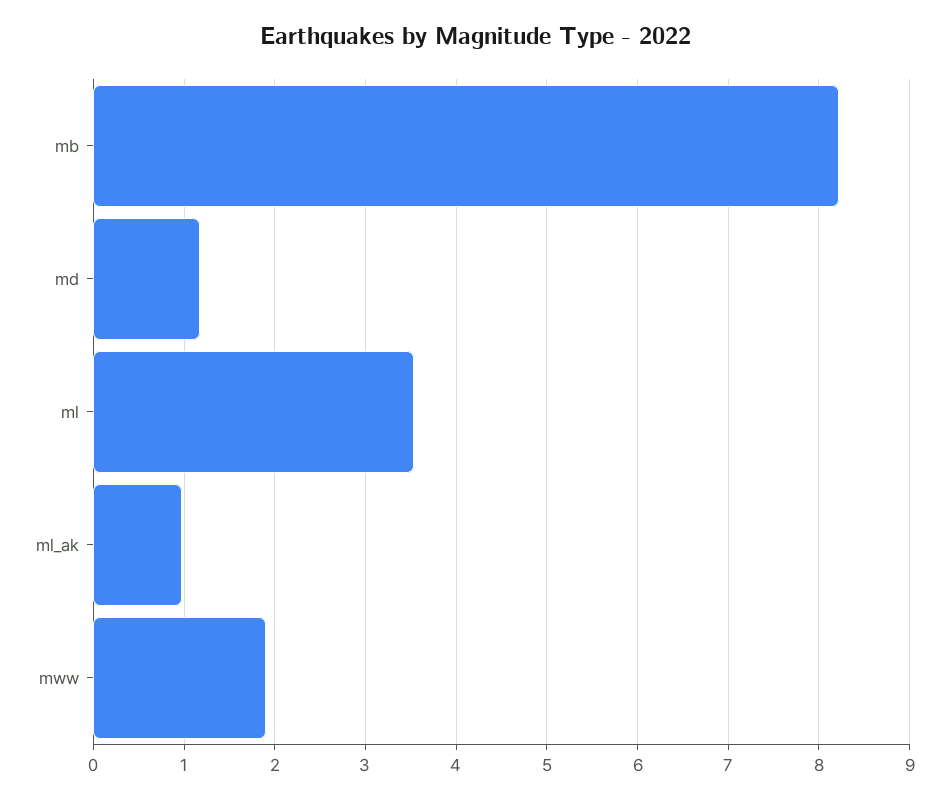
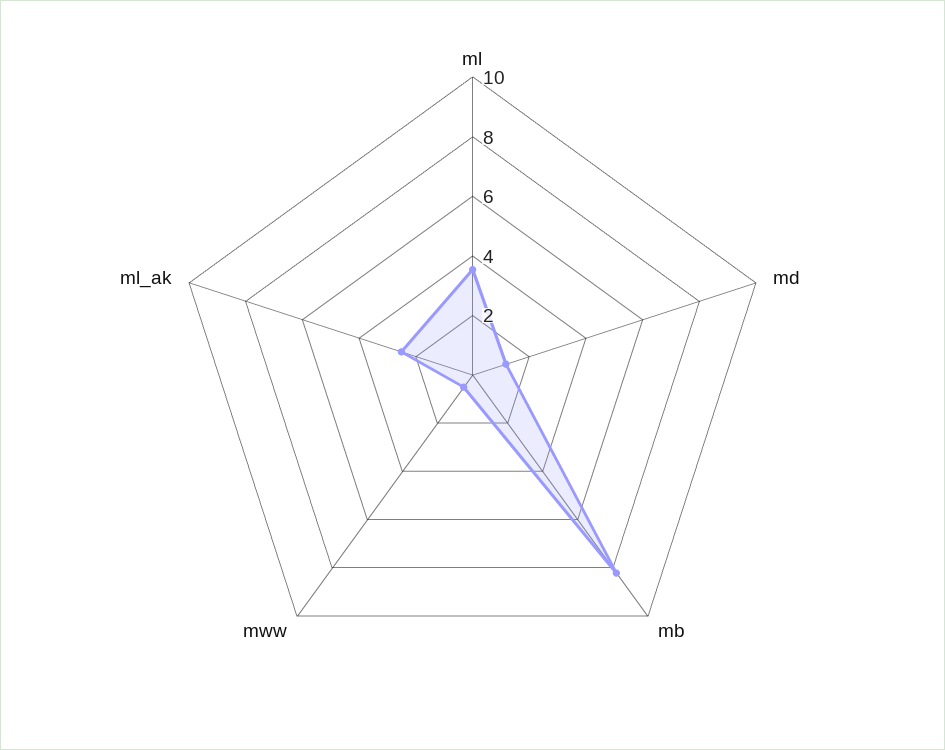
  {
    "mb": 8.2,
    "md": 1.2,
    "ml": 3.5,
-   "ml_ak": 1,
+   "ml_ak": 2.5,
-   "mww": 1.9
+   "mww": 0.5
  }

